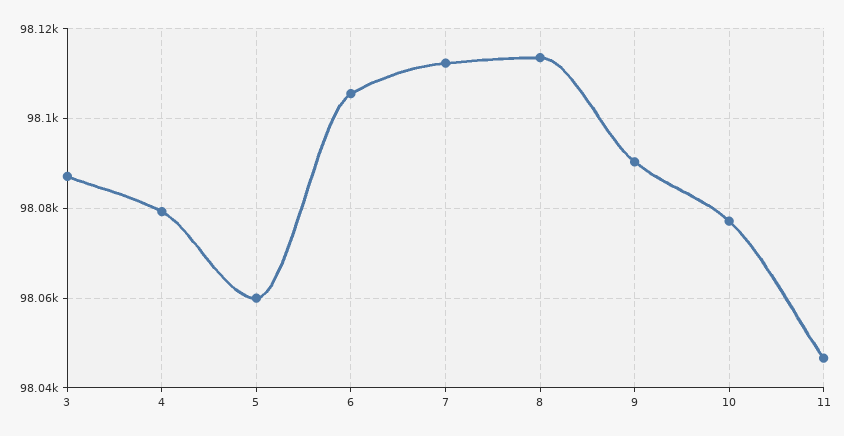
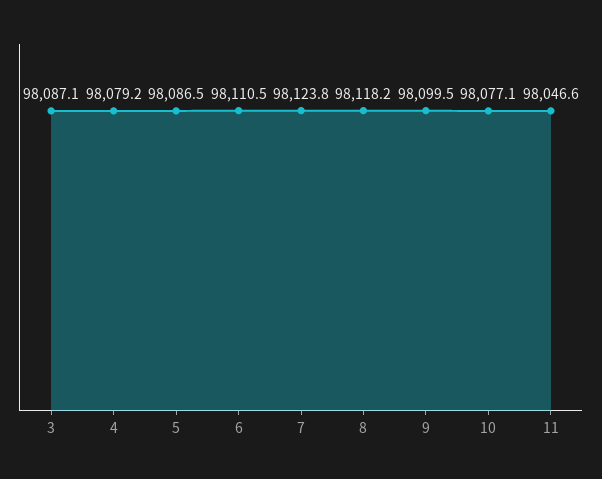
  {
    "3": 98087.1,
    "4": 98079.2,
-   "5": 98060,
+   "5": 98086.5,
-   "6": 98106,
+   "6": 98110.5,
-   "7": 98112,
+   "7": 98123.8,
-   "8": 98114,
+   "8": 98118.2,
-   "9": 98090,
+   "9": 98099.5,
    "10": 98077.1,
    "11": 98046.6
  }

